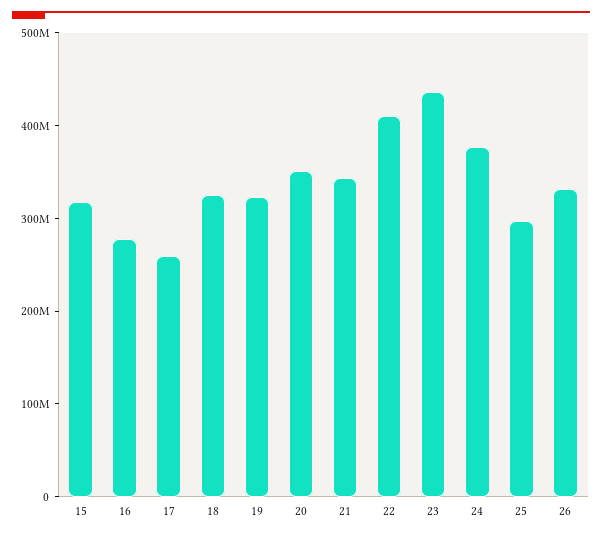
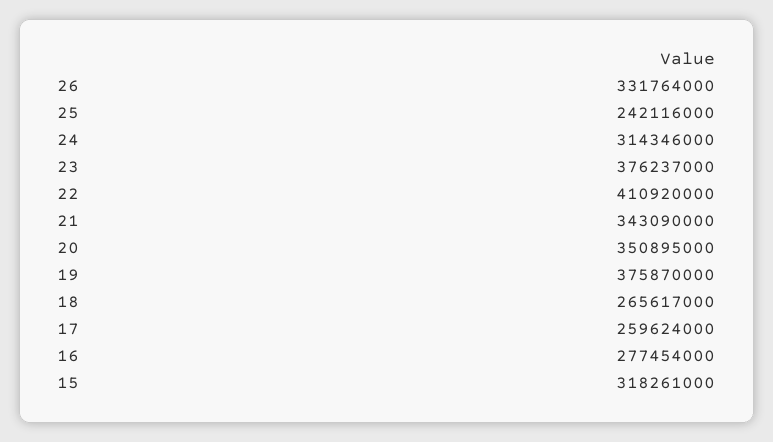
  {
    "15": 318261000,
    "16": 277454000,
    "17": 259624000,
-   "18": 320000000,
+   "18": 265617000,
-   "19": 320000000,
+   "19": 375870000,
    "20": 350895000,
    "21": 343090000,
    "22": 410920000,
-   "23": 440000000,
+   "23": 376237000,
-   "24": 380000000,
+   "24": 314346000,
-   "25": 300000000,
+   "25": 242116000,
    "26": 331764000
  }

